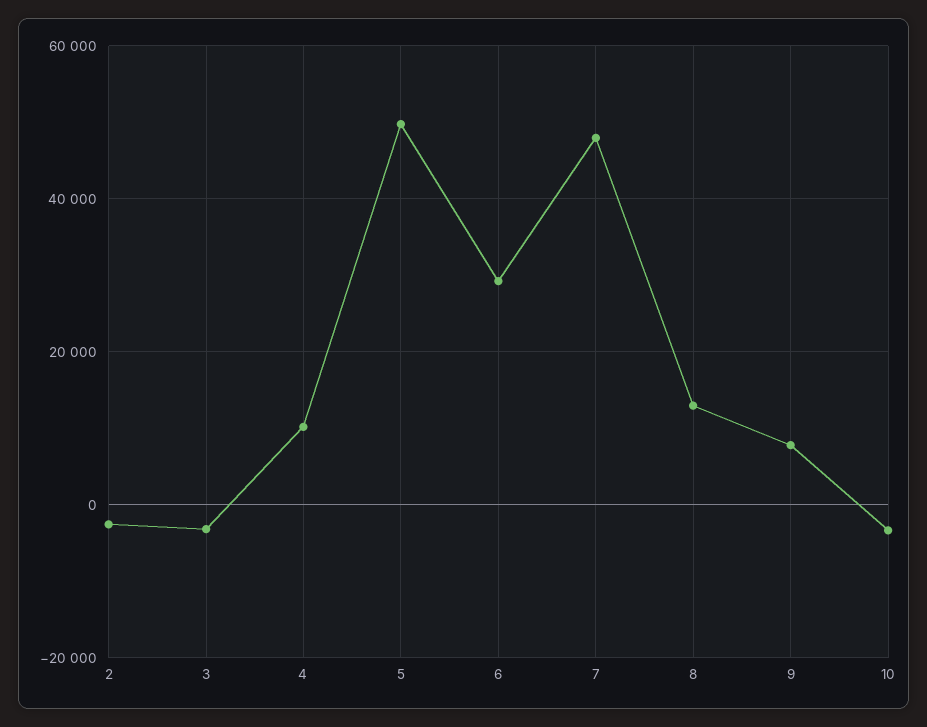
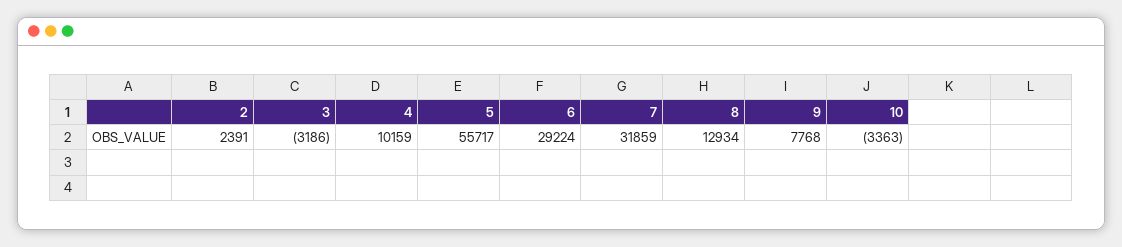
  {
-   "2": -2000,
+   "2": 2391,
    "3": -3186,
    "4": 10159,
-   "5": 50000,
+   "5": 55717,
    "6": 29224,
-   "7": 48000,
+   "7": 31859,
    "8": 12934,
    "9": 7768,
    "10": -3363
  }

